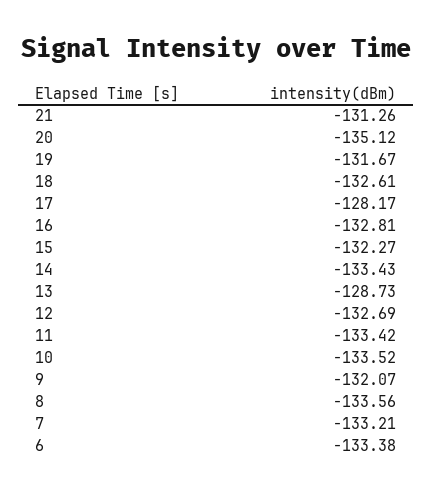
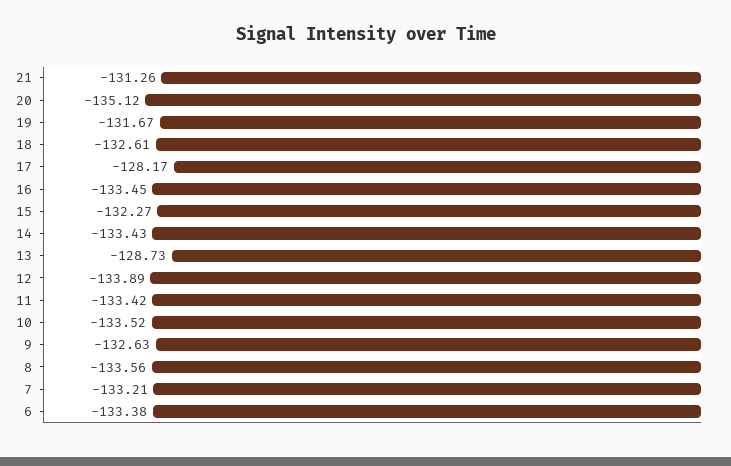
  {
    "21": -131.26,
    "20": -135.12,
    "19": -131.67,
    "18": -132.61,
    "17": -128.17,
-   "16": -132.81,
+   "16": -133.45,
    "15": -132.27,
    "14": -133.43,
    "13": -128.73,
-   "12": -132.69,
+   "12": -133.89,
    "11": -133.42,
    "10": -133.52,
-   "9": -132.07,
+   "9": -132.63,
    "8": -133.56,
    "7": -133.21,
    "6": -133.38
  }

